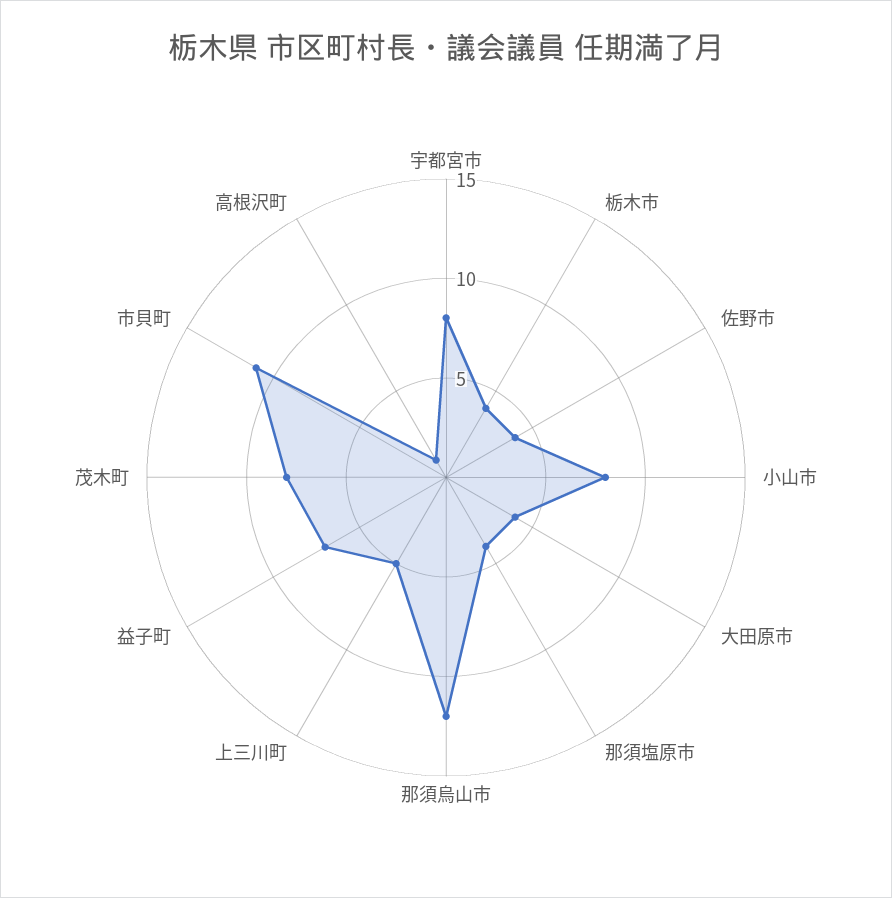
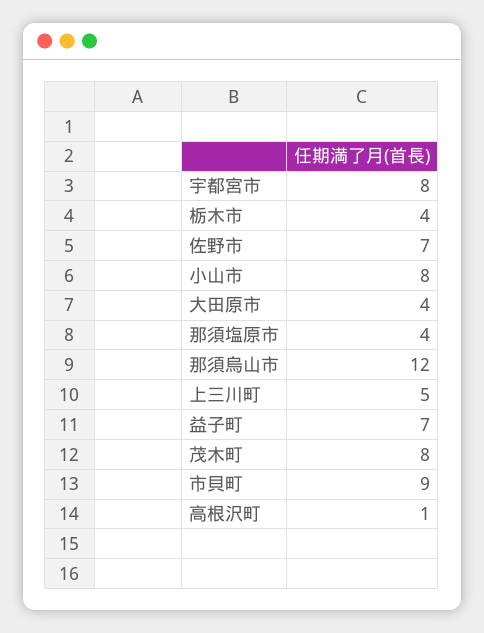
  {
    "宇都宮市": 8,
    "栃木市": 4,
-   "佐野市": 4,
+   "佐野市": 7,
    "小山市": 8,
    "大田原市": 4,
    "那須塩原市": 4,
    "那須烏山市": 12,
    "上三川町": 5,
    "益子町": 7,
    "茂木町": 8,
-   "市貝町": 11,
+   "市貝町": 9,
    "高根沢町": 1
  }

